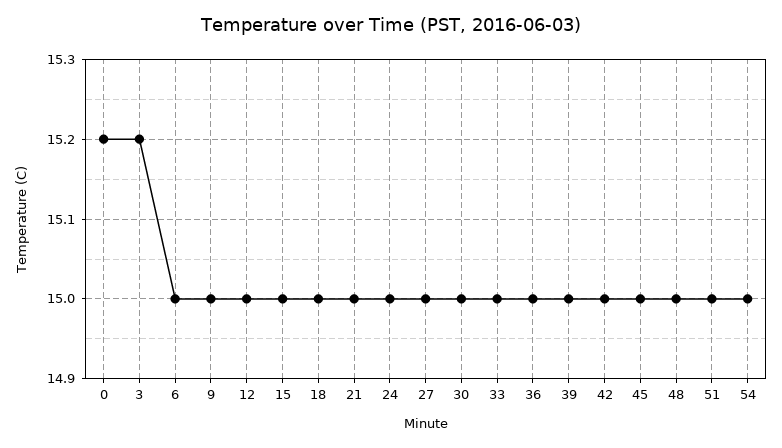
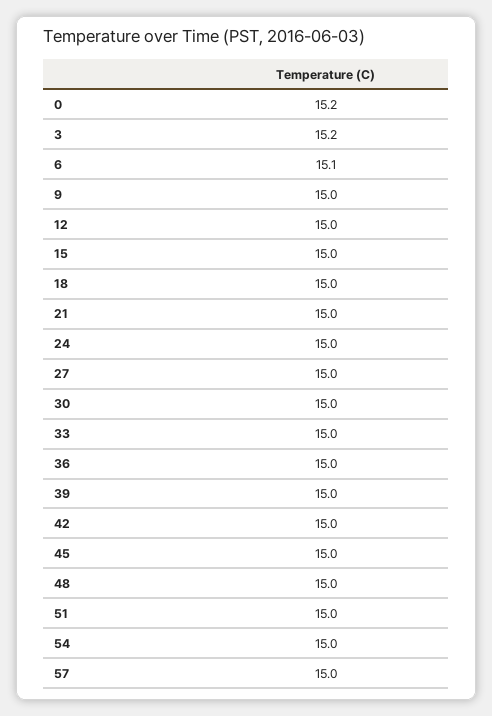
  {
    "0": 15.2,
    "3": 15.2,
-   "6": 15,
+   "6": 15.1,
    "9": 15,
    "12": 15,
    "15": 15,
    "18": 15,
    "21": 15,
    "24": 15,
    "27": 15,
    "30": 15,
    "33": 15,
    "36": 15,
    "39": 15,
    "42": 15,
    "45": 15,
    "48": 15,
    "51": 15,
-   "54": 15
+   "54": 15,
+   "57": 15
  }

